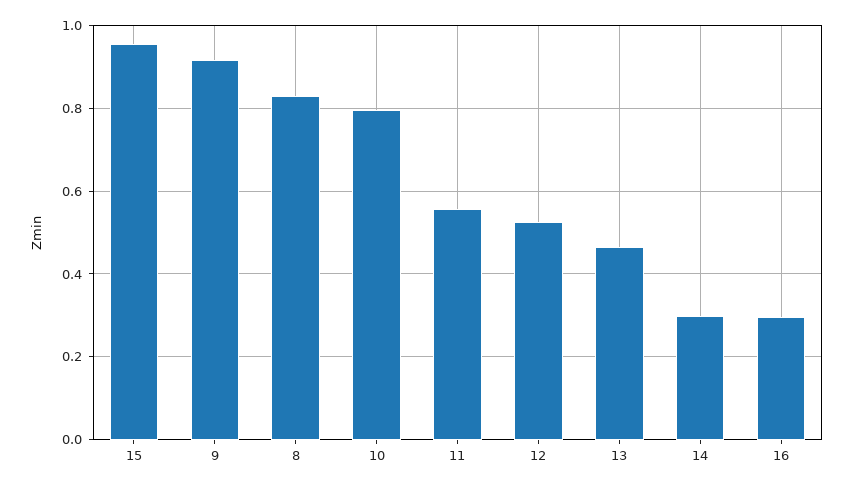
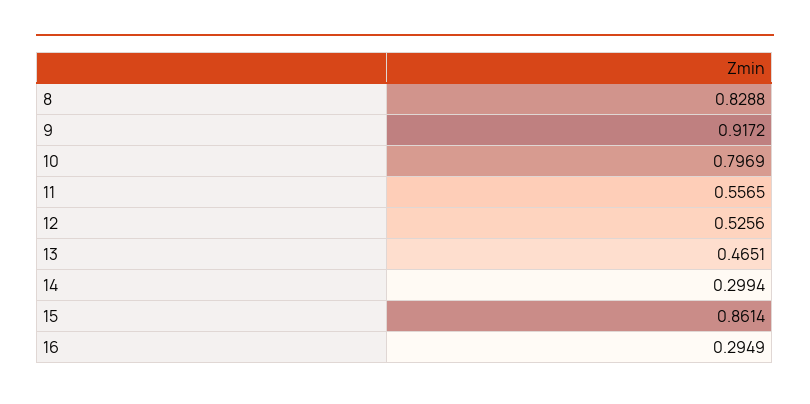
  {
-   "15": 0.96,
+   "15": 0.8614,
    "9": 0.9172,
    "8": 0.8288,
    "10": 0.7969,
    "11": 0.5565,
    "12": 0.5256,
    "13": 0.4651,
    "14": 0.2994,
    "16": 0.2949
  }

